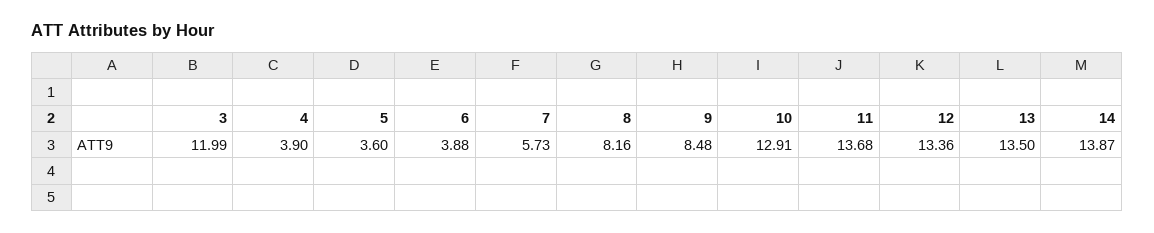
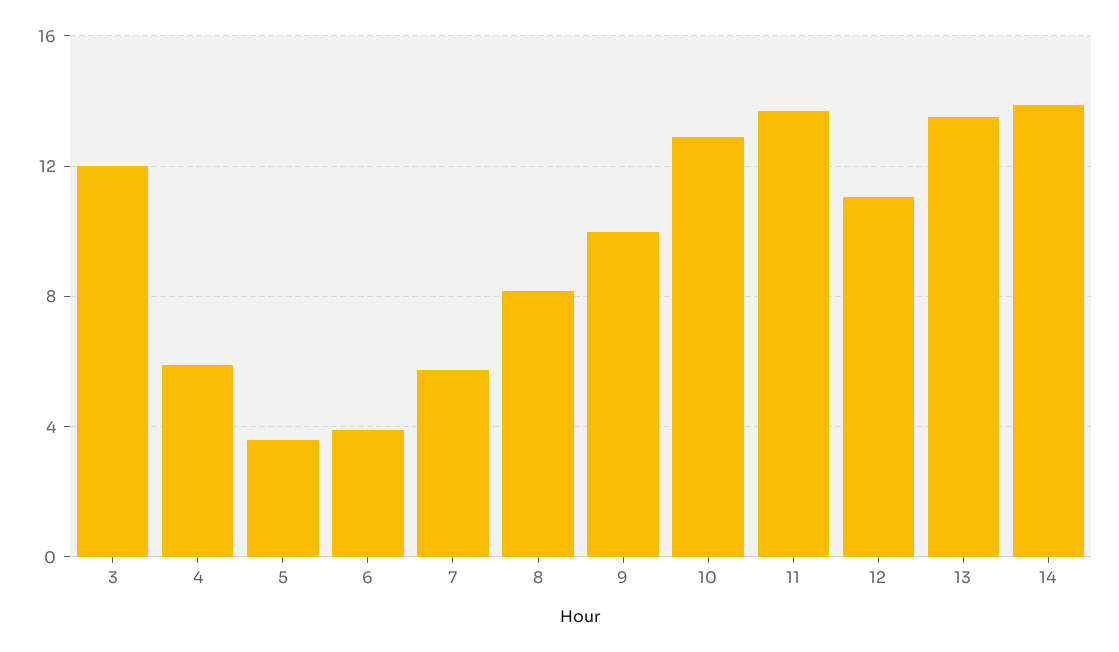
  {
    "3": 11.99,
-   "4": 3.9,
+   "4": 6,
    "5": 3.6,
    "6": 3.88,
    "7": 5.73,
    "8": 8.16,
-   "9": 8.48,
+   "9": 10,
    "10": 12.91,
    "11": 13.68,
-   "12": 13.36,
+   "12": 11,
    "13": 13.5,
    "14": 13.87
  }

